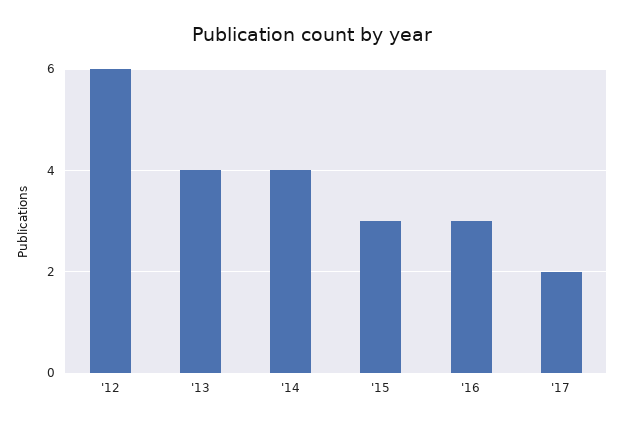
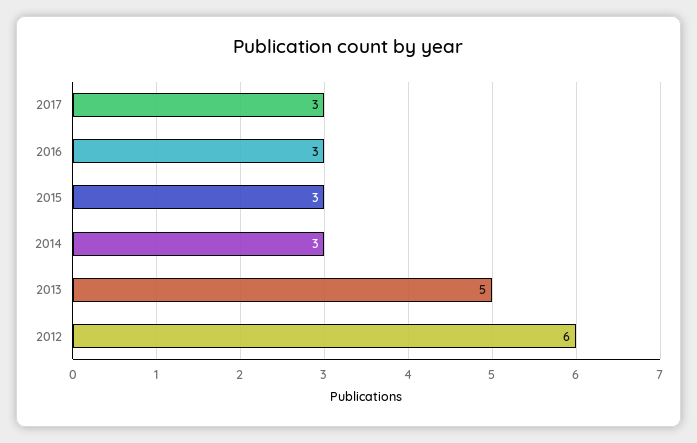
  {
    "'12": 6,
-   "'13": 4,
+   "'13": 5,
-   "'14": 4,
+   "'14": 3,
    "'15": 3,
    "'16": 3,
-   "'17": 2
+   "'17": 3
  }

